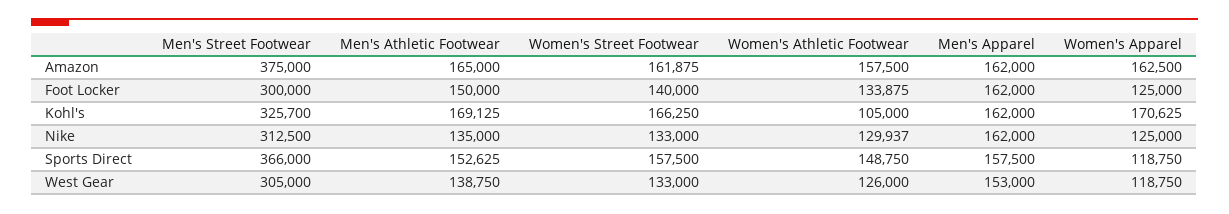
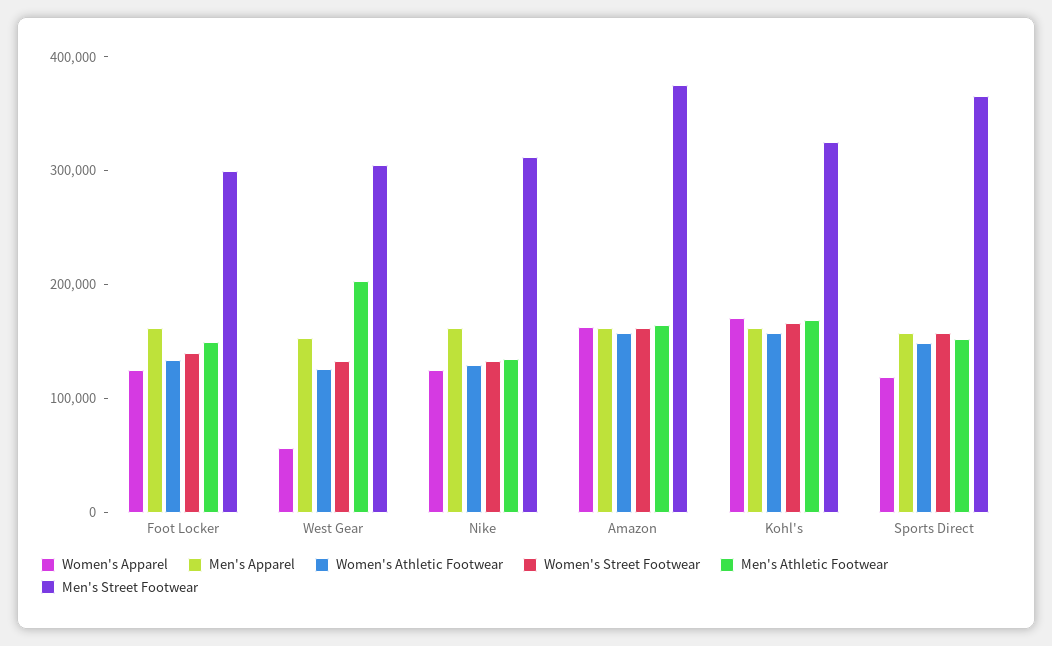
  {
    "Men's Street Footwear": {
      "Amazon": 375000,
      "Foot Locker": 300000,
      "Kohl's": 325700,
      "Nike": 312500,
      "Sports Direct": 366000,
      "West Gear": 305000
    },
    "Men's Athletic Footwear": {
      "Amazon": 165000,
      "Foot Locker": 150000,
      "Kohl's": 169125,
      "Nike": 135000,
      "Sports Direct": 152625,
-     "West Gear": 138750
+     "West Gear": 200000
    },
    "Women's Street Footwear": {
      "Amazon": 161875,
      "Foot Locker": 140000,
      "Kohl's": 166250,
      "Nike": 133000,
      "Sports Direct": 157500,
      "West Gear": 133000
    },
    "Women's Athletic Footwear": {
      "Amazon": 157500,
      "Foot Locker": 133875,
-     "Kohl's": 105000,
+     "Kohl's": 160000,
      "Nike": 129937,
      "Sports Direct": 148750,
      "West Gear": 126000
    },
    "Men's Apparel": {
      "Amazon": 162000,
      "Foot Locker": 162000,
      "Kohl's": 162000,
      "Nike": 162000,
      "Sports Direct": 157500,
      "West Gear": 153000
    },
    "Women's Apparel": {
      "Amazon": 162500,
      "Foot Locker": 125000,
      "Kohl's": 170625,
      "Nike": 125000,
      "Sports Direct": 118750,
-     "West Gear": 118750
+     "West Gear": 60000
    }
  }

